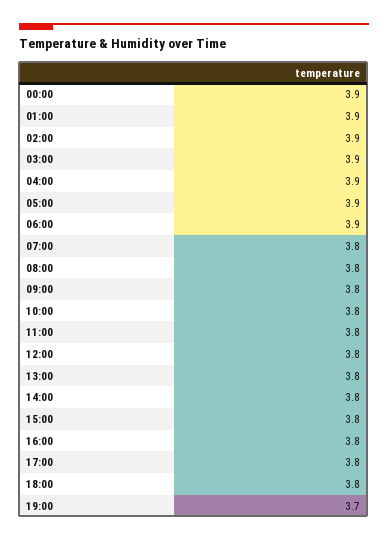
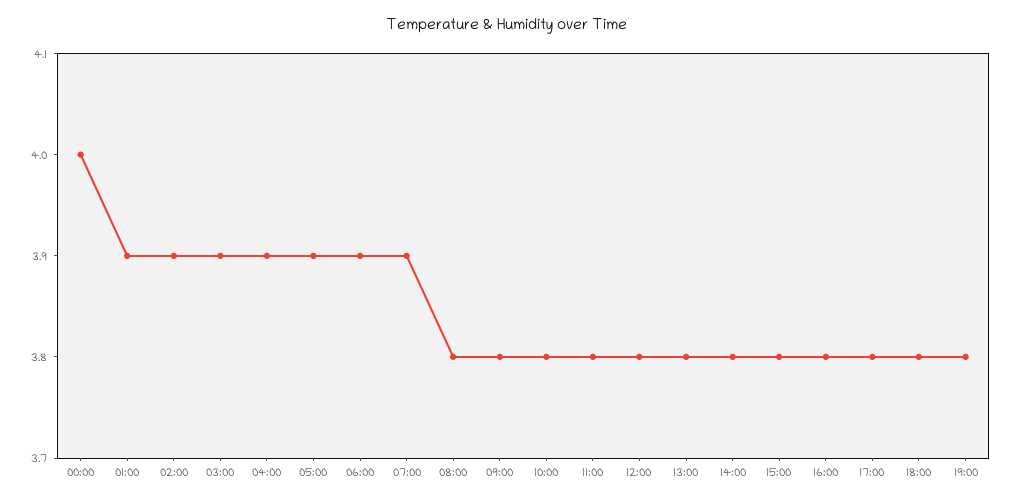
  {
-   "00:00": 3.9,
+   "00:00": 4,
    "01:00": 3.9,
    "02:00": 3.9,
    "03:00": 3.9,
    "04:00": 3.9,
    "05:00": 3.9,
    "06:00": 3.9,
-   "07:00": 3.8,
+   "07:00": 3.9,
    "08:00": 3.8,
    "09:00": 3.8,
    "10:00": 3.8,
    "11:00": 3.8,
    "12:00": 3.8,
    "13:00": 3.8,
    "14:00": 3.8,
    "15:00": 3.8,
    "16:00": 3.8,
    "17:00": 3.8,
    "18:00": 3.8,
-   "19:00": 3.7
+   "19:00": 3.8
  }

